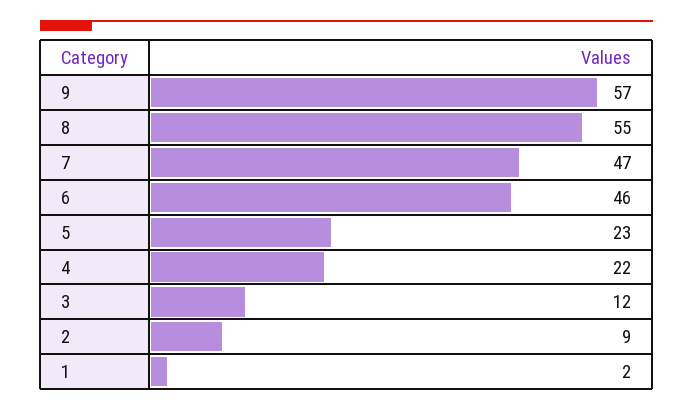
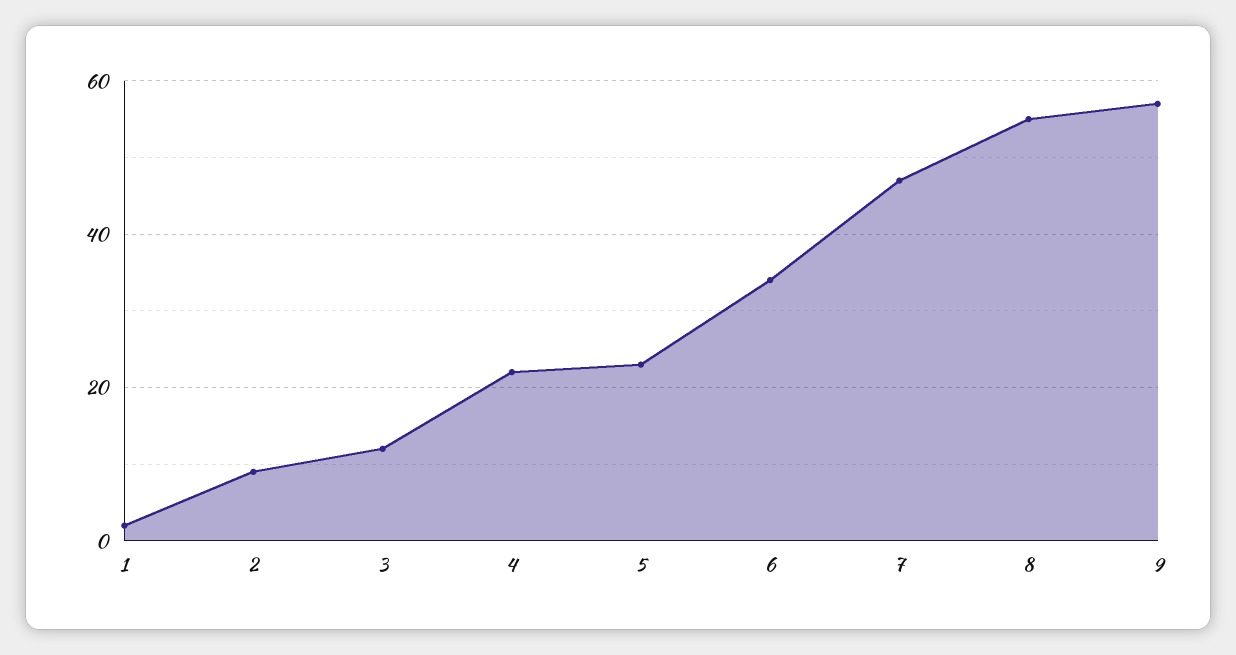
  {
    "9": 57,
    "8": 55,
    "7": 47,
-   "6": 46,
+   "6": 35,
    "5": 23,
    "4": 22,
    "3": 12,
    "2": 9,
    "1": 2
  }

